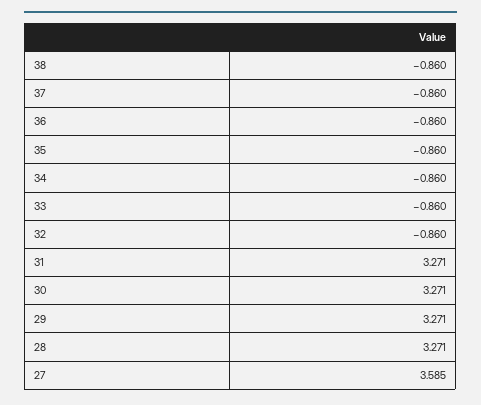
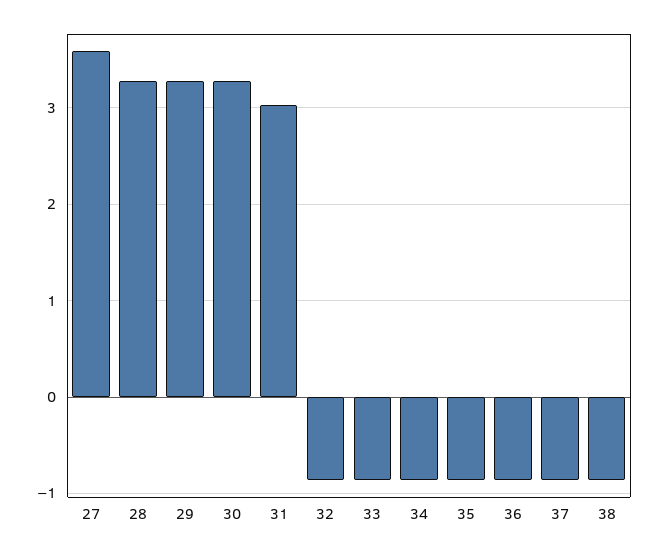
  {
    "38": -0.86,
    "37": -0.86,
    "36": -0.86,
    "35": -0.86,
    "34": -0.86,
    "33": -0.86,
    "32": -0.86,
-   "31": 3.271,
+   "31": 3,
    "30": 3.271,
    "29": 3.271,
    "28": 3.271,
    "27": 3.585
  }

